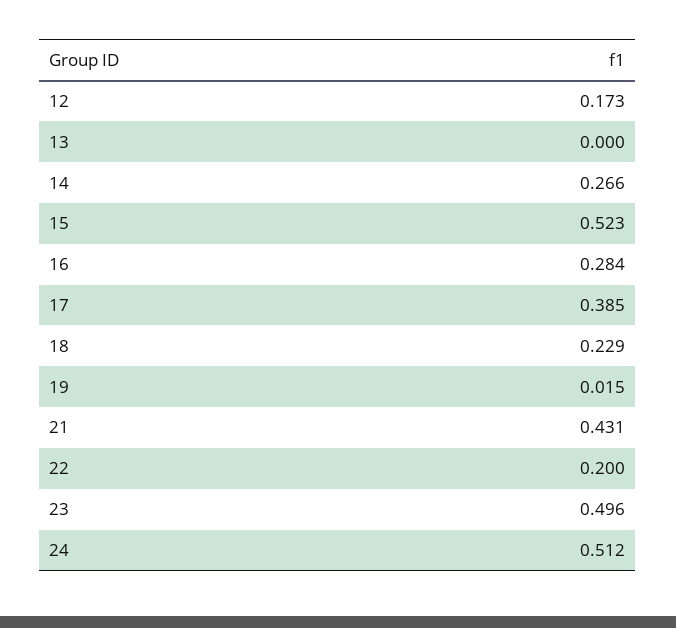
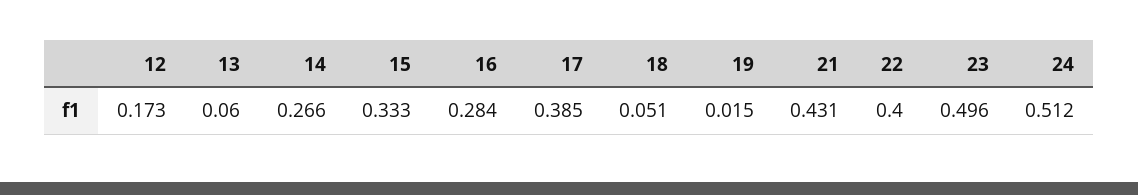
  {
    "12": 0.173,
-   "13": 0,
+   "13": 0.06,
    "14": 0.266,
-   "15": 0.523,
+   "15": 0.333,
    "16": 0.284,
    "17": 0.385,
-   "18": 0.229,
+   "18": 0.051,
    "19": 0.015,
    "21": 0.431,
-   "22": 0.2,
+   "22": 0.4,
    "23": 0.496,
    "24": 0.512
  }

